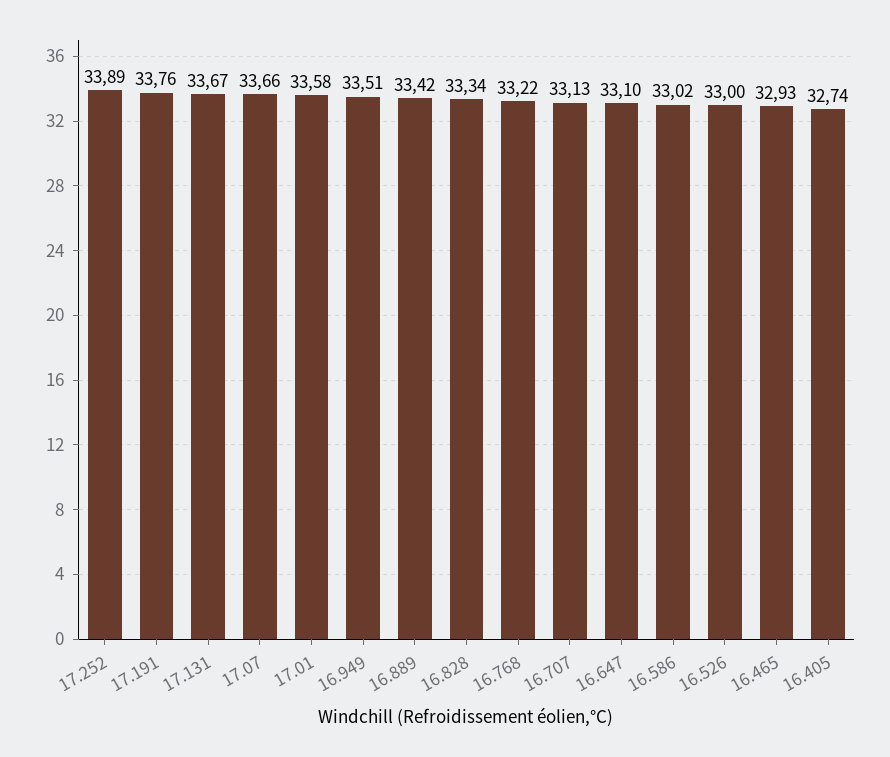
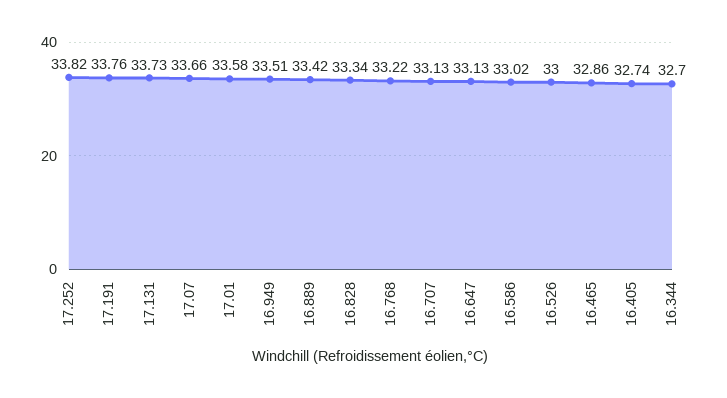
  {
-   "17.252": 33.89,
+   "17.252": 33.82,
    "17.191": 33.76,
-   "17.131": 33.67,
+   "17.131": 33.73,
    "17.07": 33.66,
    "17.01": 33.58,
    "16.949": 33.51,
    "16.889": 33.42,
    "16.828": 33.34,
    "16.768": 33.22,
    "16.707": 33.13,
-   "16.647": 33.1,
+   "16.647": 33.13,
    "16.586": 33.02,
    "16.526": 33,
-   "16.465": 32.93,
+   "16.465": 32.86,
-   "16.405": 32.74
+   "16.405": 32.74,
+   "16.344": 32.7
  }

